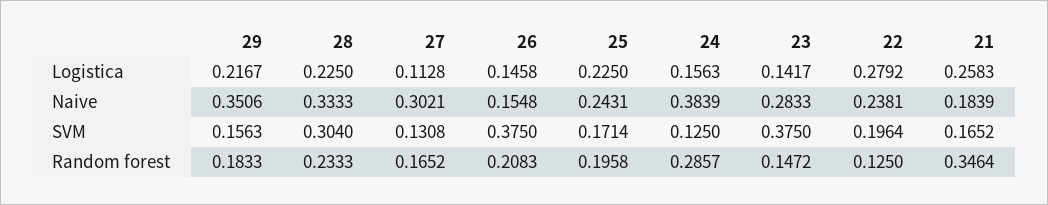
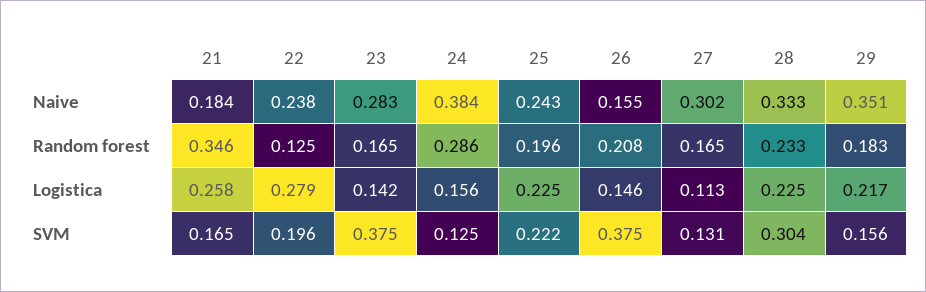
  {
    "29": {
      "Logistica": 0.2167,
      "Naive": 0.3506,
      "SVM": 0.1563,
      "Random forest": 0.1833
    },
    "28": {
      "Logistica": 0.225,
      "Naive": 0.3333,
      "SVM": 0.304,
      "Random forest": 0.2333
    },
    "27": {
      "Logistica": 0.1128,
      "Naive": 0.3021,
      "SVM": 0.1308,
      "Random forest": 0.1652
    },
    "26": {
      "Logistica": 0.1458,
      "Naive": 0.1548,
      "SVM": 0.375,
      "Random forest": 0.2083
    },
    "25": {
      "Logistica": 0.225,
      "Naive": 0.2431,
-     "SVM": 0.1714,
+     "SVM": 0.222,
      "Random forest": 0.1958
    },
    "24": {
      "Logistica": 0.1563,
      "Naive": 0.3839,
      "SVM": 0.125,
      "Random forest": 0.2857
    },
    "23": {
      "Logistica": 0.1417,
      "Naive": 0.2833,
      "SVM": 0.375,
-     "Random forest": 0.1472
+     "Random forest": 0.165
    },
    "22": {
      "Logistica": 0.2792,
      "Naive": 0.2381,
      "SVM": 0.1964,
      "Random forest": 0.125
    },
    "21": {
      "Logistica": 0.2583,
      "Naive": 0.1839,
      "SVM": 0.1652,
      "Random forest": 0.3464
    }
  }

